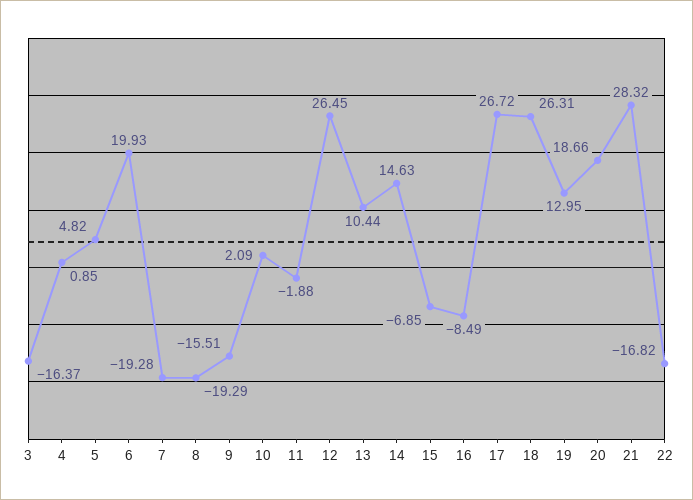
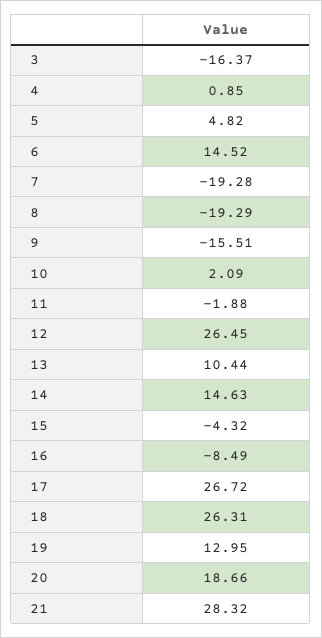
  {
    "3": -16.37,
    "4": 0.85,
    "5": 4.82,
-   "6": 19.93,
+   "6": 14.52,
    "7": -19.28,
    "8": -19.29,
    "9": -15.51,
    "10": 2.09,
    "11": -1.88,
    "12": 26.45,
    "13": 10.44,
    "14": 14.63,
-   "15": -6.85,
+   "15": -4.32,
    "16": -8.49,
    "17": 26.72,
    "18": 26.31,
    "19": 12.95,
    "20": 18.66,
-   "21": 28.32,
+   "21": 28.32
-   "22": -16.82
  }

